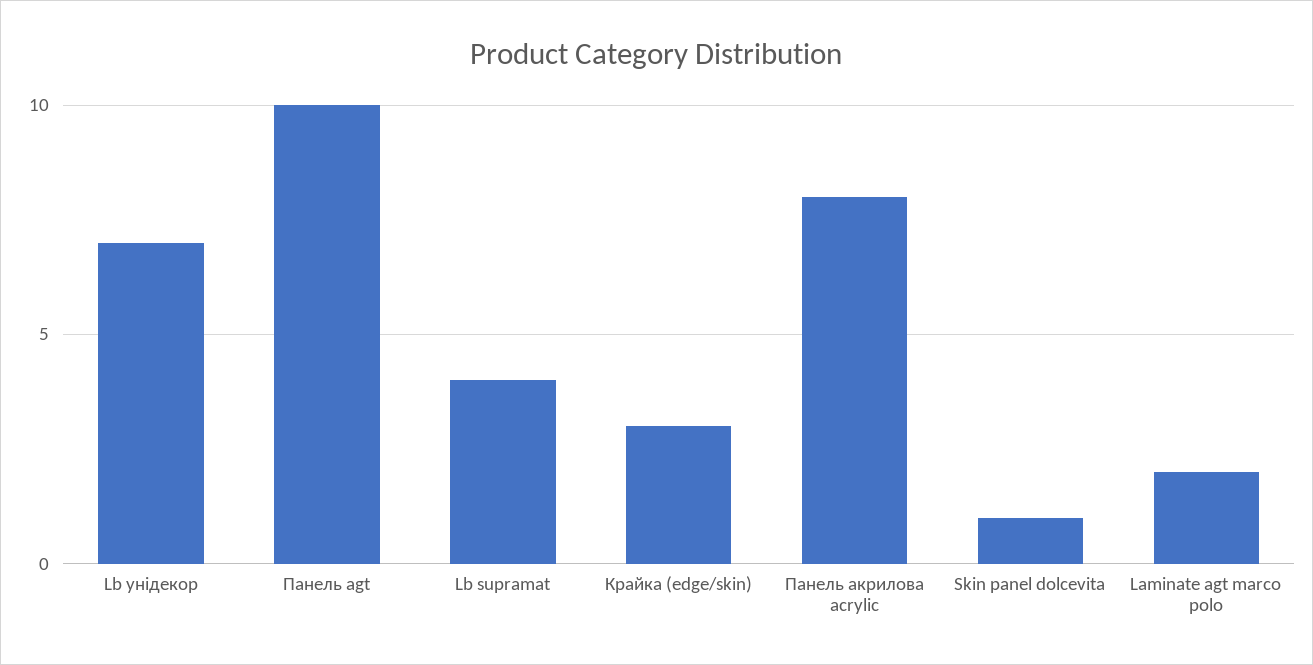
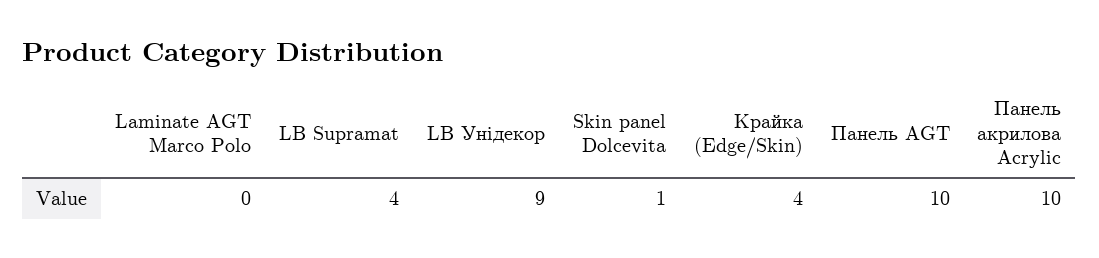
  {
-   "Lb унідекор": 7,
+   "Lb унідекор": 9,
    "Панель agt": 10,
    "Lb supramat": 4,
-   "Крайка (edge/skin)": 3,
+   "Крайка (edge/skin)": 4,
-   "Панель акрилова acrylic": 8,
+   "Панель акрилова acrylic": 10,
    "Skin panel dolcevita": 1,
-   "Laminate agt marco polo": 2
+   "Laminate agt marco polo": 0
  }

